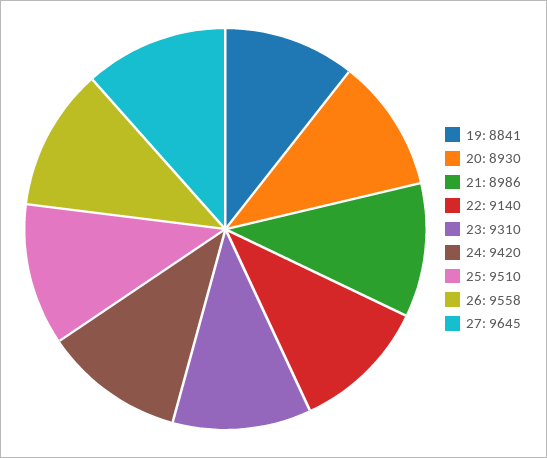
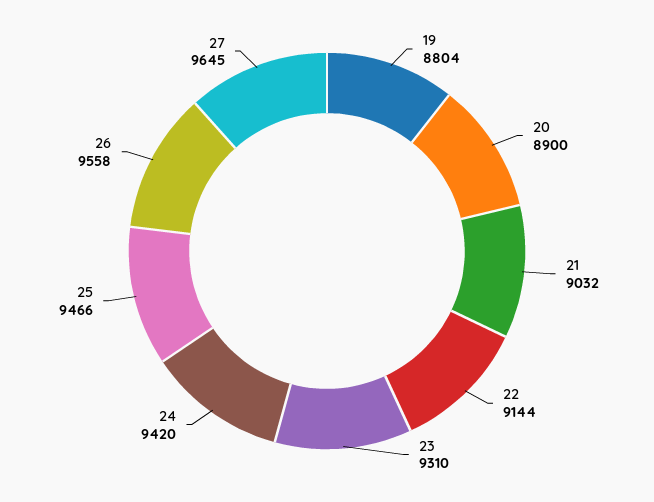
  {
-   "19": 8841,
+   "19": 8804,
-   "20": 8930,
+   "20": 8900,
-   "21": 8986,
+   "21": 9032,
-   "22": 9140,
+   "22": 9144,
    "23": 9310,
    "24": 9420,
-   "25": 9510,
+   "25": 9466,
    "26": 9558,
    "27": 9645
  }

